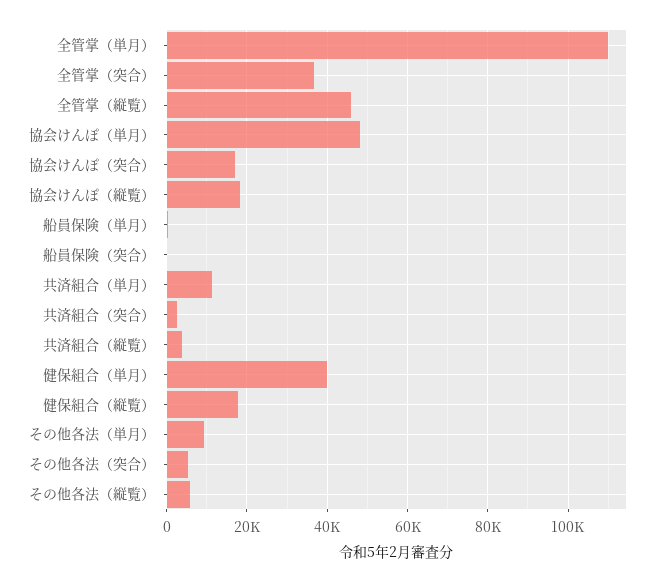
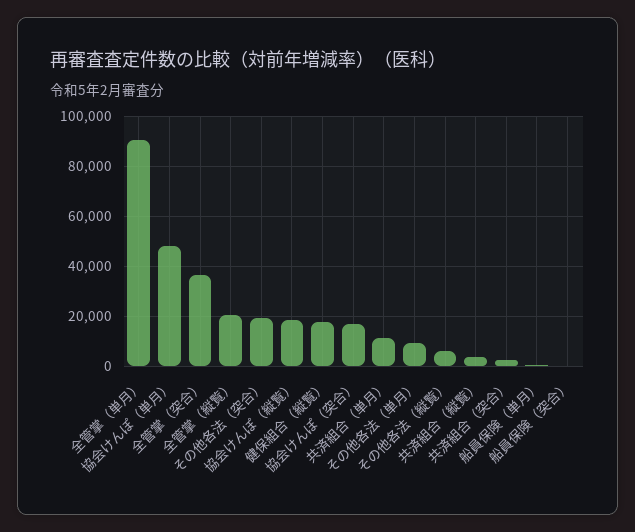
  {
-   "全管掌（単月）": 110000,
+   "全管掌（単月）": 90000,
    "全管掌（突合）": 36000,
-   "全管掌（縦覧）": 46000,
+   "全管掌（縦覧）": 20000,
    "協会けんぽ（単月）": 48000,
    "協会けんぽ（突合）": 16000,
    "協会けんぽ（縦覧）": 18000,
    "船員保険（単月）": 0,
    "船員保険（突合）": 0,
    "共済組合（単月）": 12000,
    "共済組合（突合）": 2000,
    "共済組合（縦覧）": 4000,
-   "健保組合（単月）": 40000,
    "健保組合（縦覧）": 18000,
    "その他各法（単月）": 10000,
-   "その他各法（突合）": 6000,
+   "その他各法（突合）": 20000,
    "その他各法（縦覧）": 6000
  }

